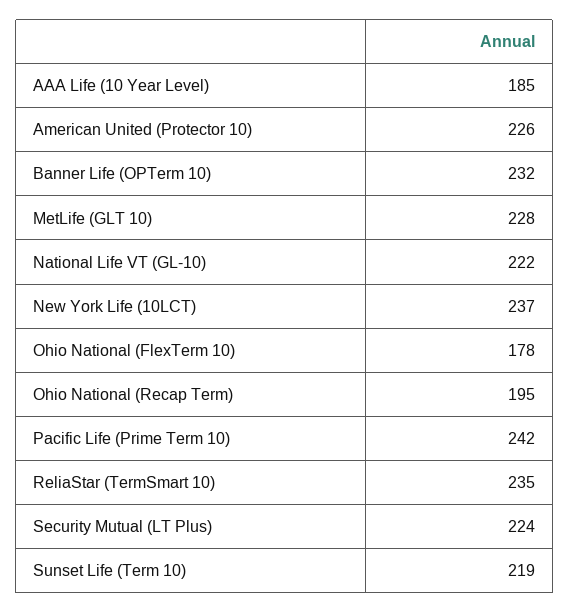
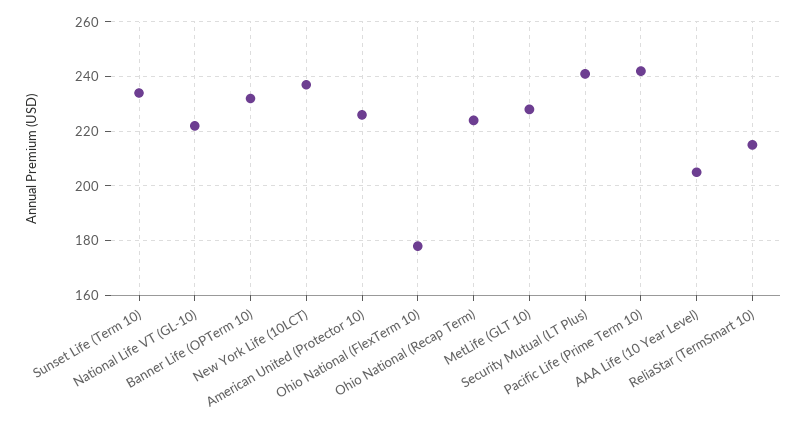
  {
-   "AAA Life (10 Year Level)": 185,
+   "AAA Life (10 Year Level)": 205,
    "American United (Protector 10)": 226,
    "Banner Life (OPTerm 10)": 232,
    "MetLife (GLT 10)": 228,
    "National Life VT (GL-10)": 222,
    "New York Life (10LCT)": 237,
    "Ohio National (FlexTerm 10)": 178,
-   "Ohio National (Recap Term)": 195,
+   "Ohio National (Recap Term)": 225,
    "Pacific Life (Prime Term 10)": 242,
-   "ReliaStar (TermSmart 10)": 235,
+   "ReliaStar (TermSmart 10)": 215,
-   "Security Mutual (LT Plus)": 224,
+   "Security Mutual (LT Plus)": 240,
-   "Sunset Life (Term 10)": 219
+   "Sunset Life (Term 10)": 235
  }

